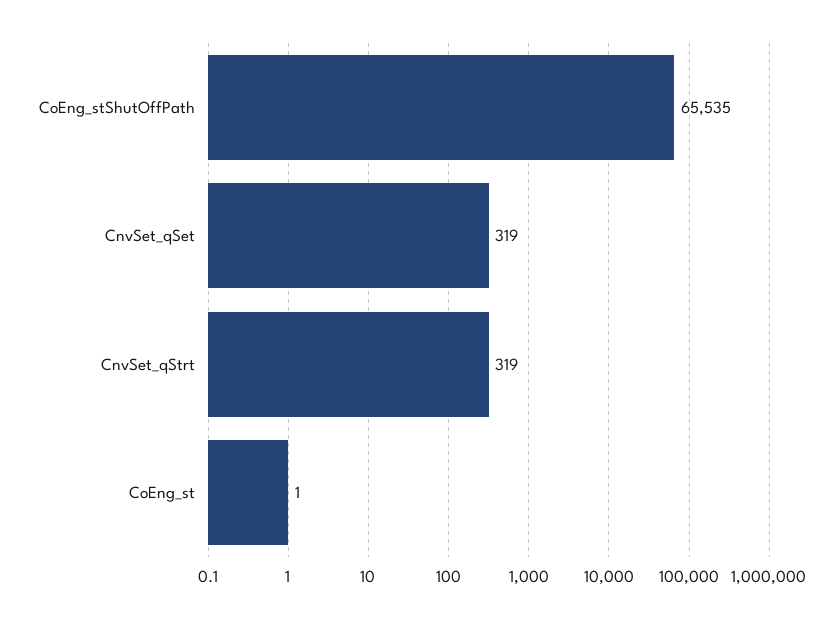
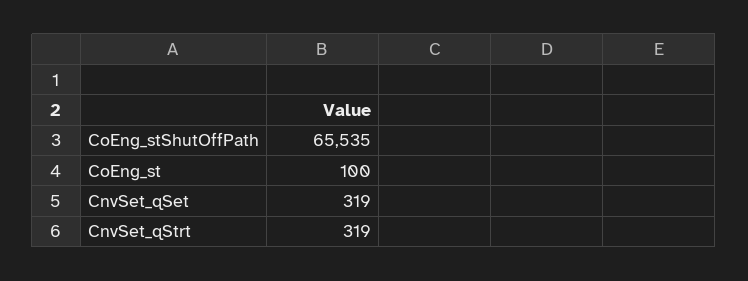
  {
    "CoEng_stShutOffPath": 65535,
    "CnvSet_qSet": 319,
    "CnvSet_qStrt": 319,
-   "CoEng_st": 1
+   "CoEng_st": 100
  }

